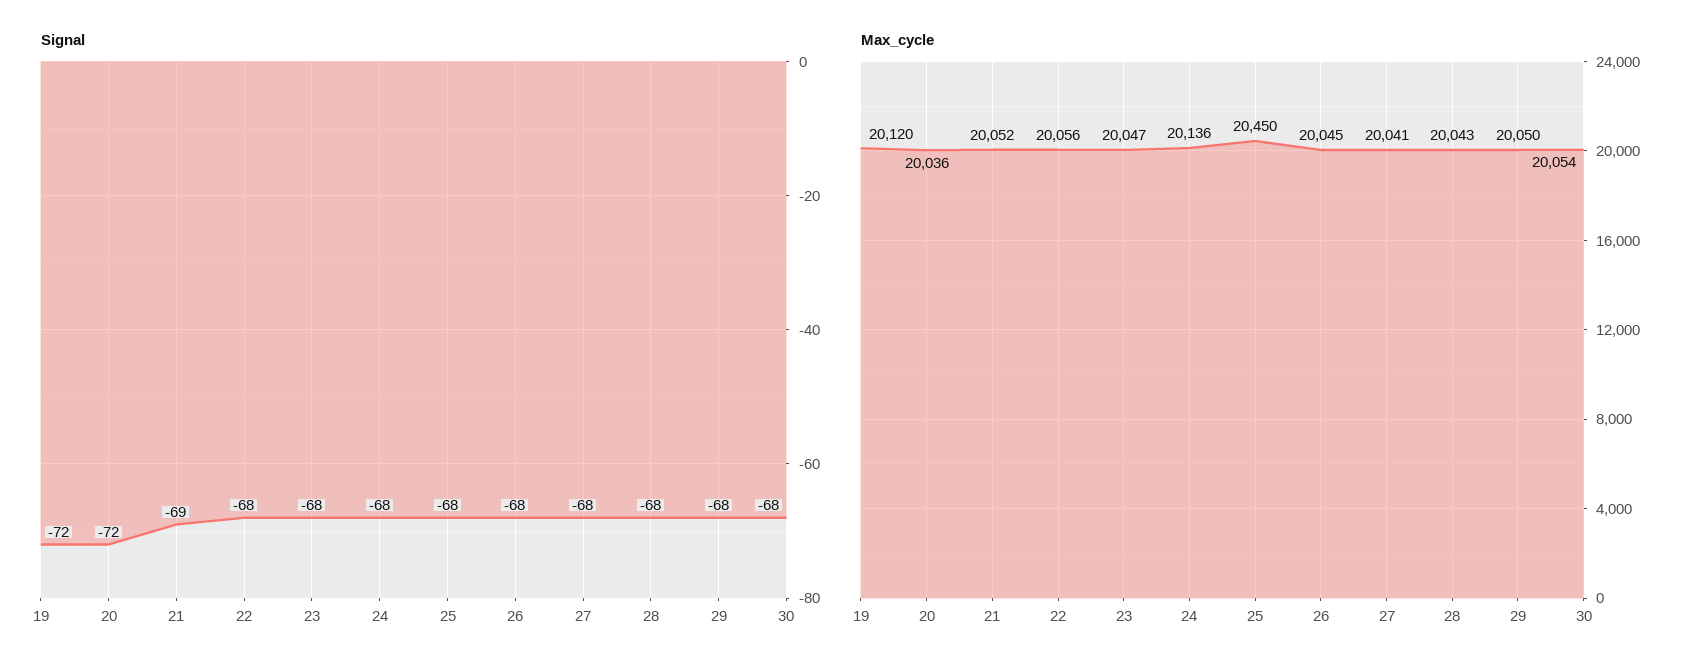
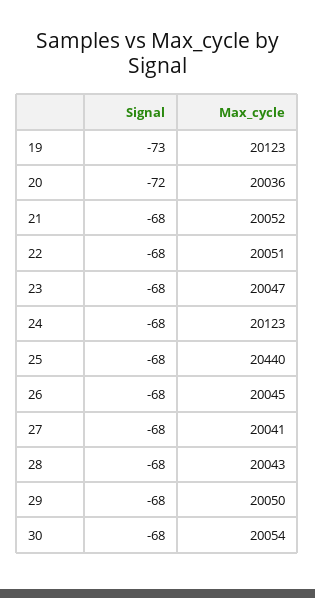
  {
    "Signal": {
-     "19": -72,
+     "19": -73,
      "20": -72,
-     "21": -69,
+     "21": -68,
      "22": -68,
      "23": -68,
      "24": -68,
      "25": -68,
      "26": -68,
      "27": -68,
      "28": -68,
      "29": -68,
      "30": -68
    },
    "Max_cycle": {
-     "19": 20120,
+     "19": 20123,
      "20": 20036,
      "21": 20052,
-     "22": 20056,
+     "22": 20051,
      "23": 20047,
-     "24": 20136,
+     "24": 20123,
-     "25": 20450,
+     "25": 20440,
      "26": 20045,
      "27": 20041,
      "28": 20043,
      "29": 20050,
      "30": 20054
    }
  }

